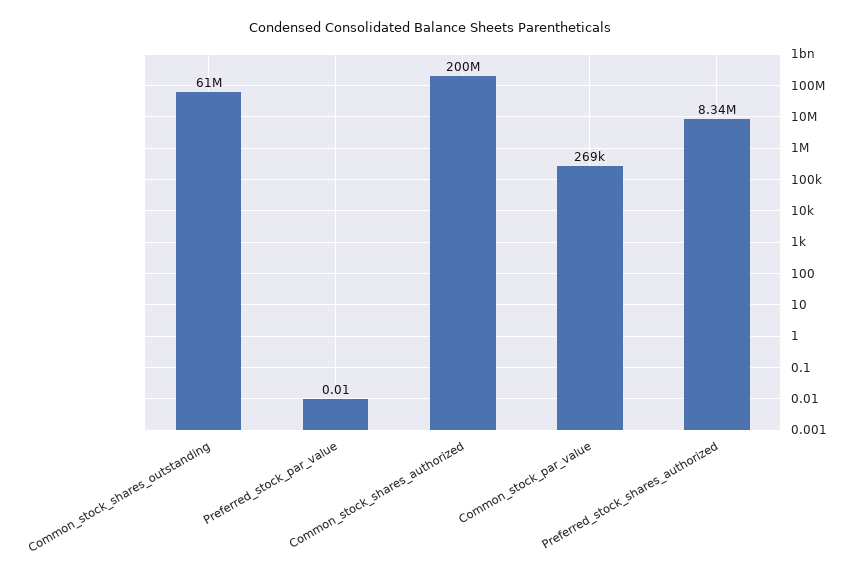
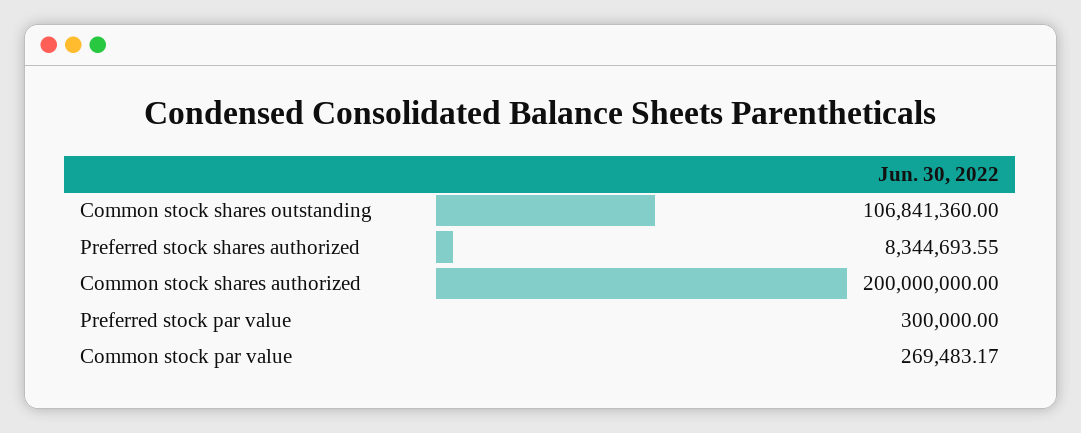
  {
-   "Common_stock_shares_outstanding": 61000000,
+   "Common_stock_shares_outstanding": 106841360,
-   "Preferred_stock_par_value": 0.01,
+   "Preferred_stock_par_value": 300000,
    "Common_stock_shares_authorized": 200000000,
    "Common_stock_par_value": 269483.17,
    "Preferred_stock_shares_authorized": 8344693.55
  }

